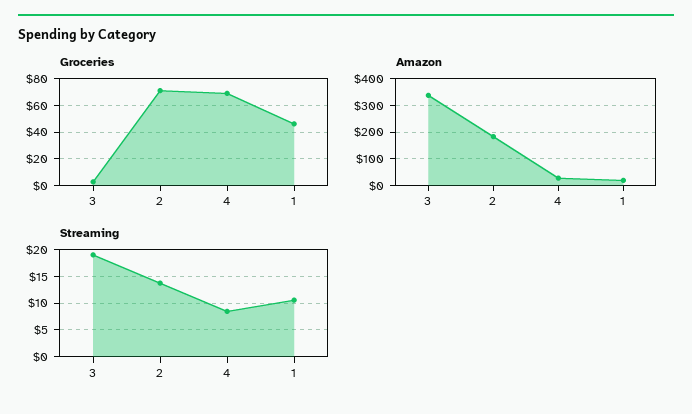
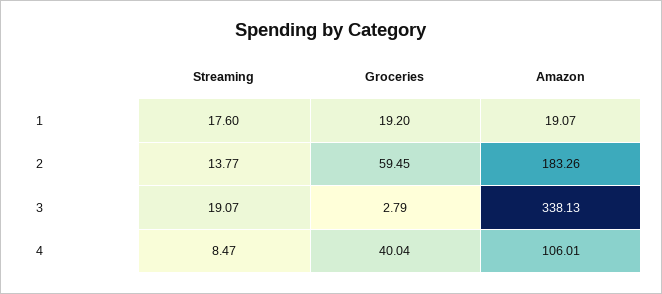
  {
    "Groceries": {
      "3": 2.79,
-     "2": 70,
+     "2": 59.45,
-     "4": 70,
+     "4": 40.04,
-     "1": 45
+     "1": 19.2
    },
    "Amazon": {
      "3": 338.13,
      "2": 183.26,
-     "4": 25,
+     "4": 106.01,
      "1": 19.07
    },
    "Streaming": {
      "3": 19.07,
      "2": 13.77,
      "4": 8.47,
-     "1": 10
+     "1": 17.6
    }
  }

